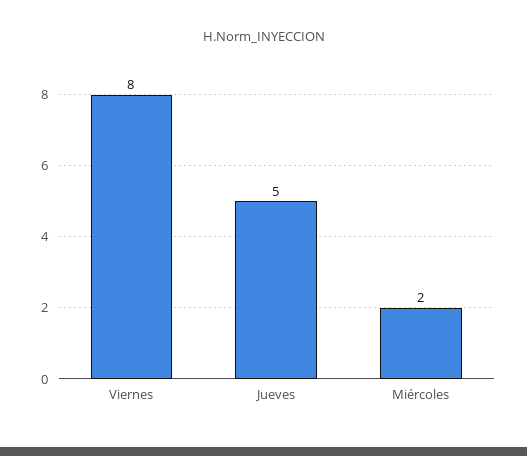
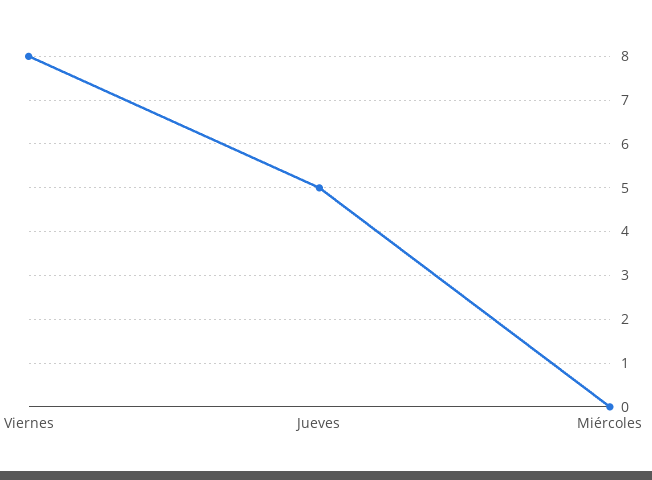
  {
    "Viernes": 8,
    "Jueves": 5,
-   "Miércoles": 2
+   "Miércoles": 0
  }

